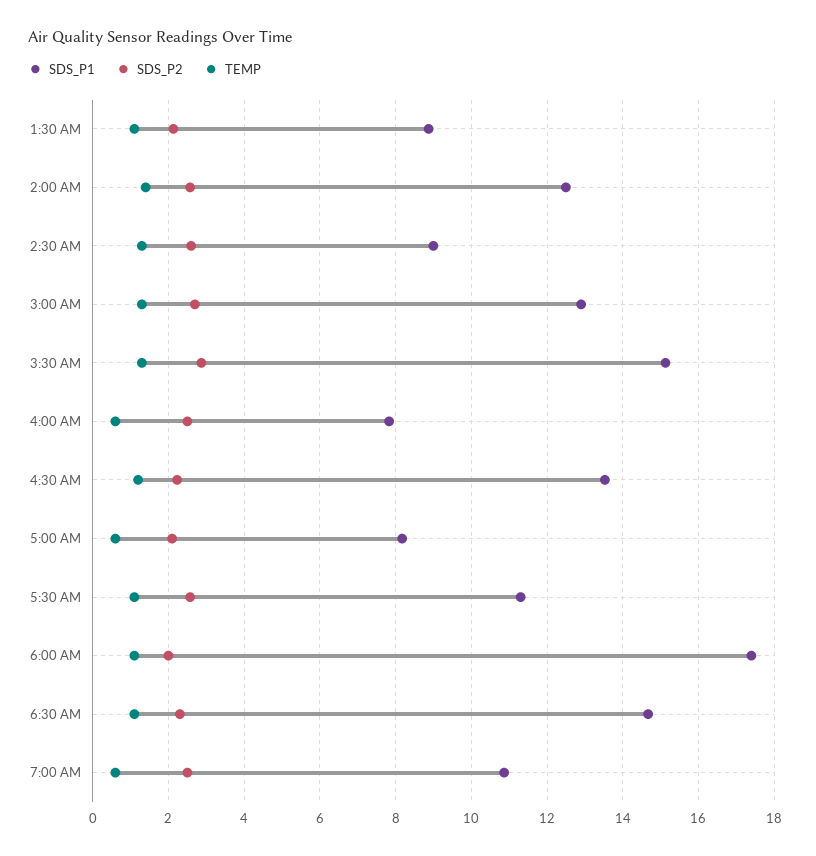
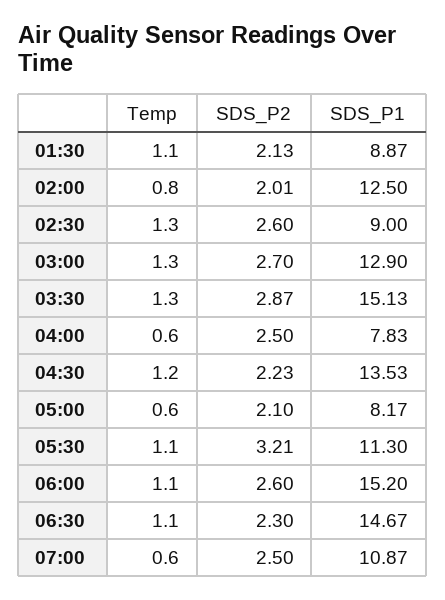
  {
    "SDS_P1": {
      "1:30 AM": 8.87,
      "2:00 AM": 12.5,
      "2:30 AM": 9,
      "3:00 AM": 12.9,
      "3:30 AM": 15.13,
      "4:00 AM": 7.83,
      "4:30 AM": 13.53,
      "5:00 AM": 8.17,
      "5:30 AM": 11.3,
-     "6:00 AM": 17.4,
+     "6:00 AM": 15.2,
      "6:30 AM": 14.67,
      "7:00 AM": 10.87
    },
    "SDS_P2": {
      "1:30 AM": 2.13,
-     "2:00 AM": 2.6,
+     "2:00 AM": 2.01,
      "2:30 AM": 2.6,
      "3:00 AM": 2.7,
      "3:30 AM": 2.87,
      "4:00 AM": 2.5,
      "4:30 AM": 2.23,
      "5:00 AM": 2.1,
-     "5:30 AM": 2.6,
+     "5:30 AM": 3.21,
-     "6:00 AM": 2,
+     "6:00 AM": 2.6,
      "6:30 AM": 2.3,
      "7:00 AM": 2.5
    },
    "TEMP": {
      "1:30 AM": 1.1,
-     "2:00 AM": 1.4,
+     "2:00 AM": 0.8,
      "2:30 AM": 1.3,
      "3:00 AM": 1.3,
      "3:30 AM": 1.3,
      "4:00 AM": 0.6,
      "4:30 AM": 1.2,
      "5:00 AM": 0.6,
      "5:30 AM": 1.1,
      "6:00 AM": 1.1,
      "6:30 AM": 1.1,
      "7:00 AM": 0.6
    }
  }

